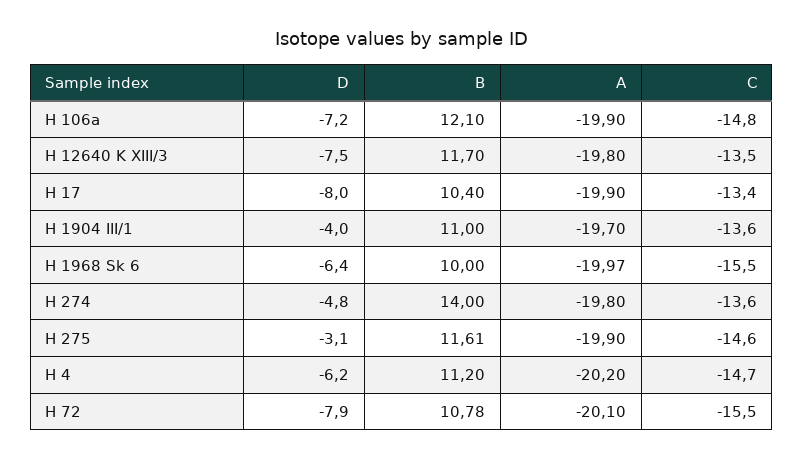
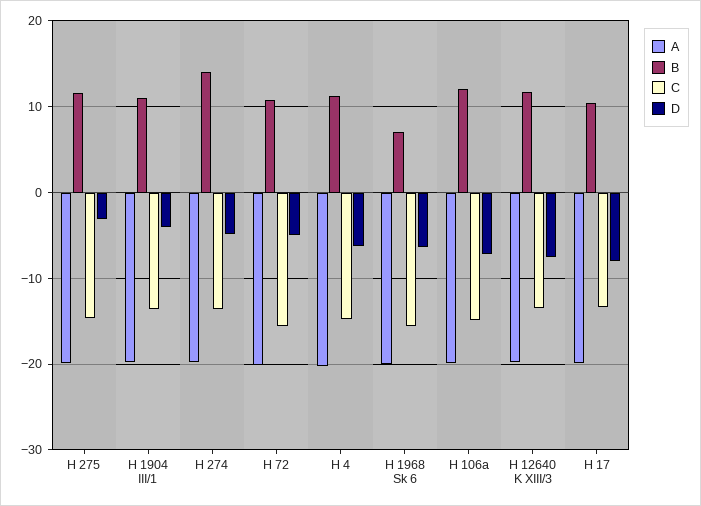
  {
    "D": {
      "H 106a": -7.2,
      "H 12640 K XIII/3": -7.5,
      "H 17": -8,
      "H 1904 III/1": -4,
      "H 1968 Sk 6": -6.4,
      "H 274": -4.8,
      "H 275": -3.1,
      "H 4": -6.2,
-     "H 72": -7.9
+     "H 72": -5
    },
    "B": {
      "H 106a": 12.1,
      "H 12640 K XIII/3": 11.7,
      "H 17": 10.4,
      "H 1904 III/1": 11,
-     "H 1968 Sk 6": 10,
+     "H 1968 Sk 6": 7,
      "H 274": 14,
      "H 275": 11.61,
      "H 4": 11.2,
      "H 72": 10.78
    },
    "A": {
      "H 106a": -19.9,
      "H 12640 K XIII/3": -19.8,
      "H 17": -19.9,
      "H 1904 III/1": -19.7,
      "H 1968 Sk 6": -19.97,
      "H 274": -19.8,
      "H 275": -19.9,
      "H 4": -20.2,
      "H 72": -20.1
    },
    "C": {
      "H 106a": -14.8,
      "H 12640 K XIII/3": -13.5,
      "H 17": -13.4,
      "H 1904 III/1": -13.6,
      "H 1968 Sk 6": -15.5,
      "H 274": -13.6,
      "H 275": -14.6,
      "H 4": -14.7,
      "H 72": -15.5
    }
  }

